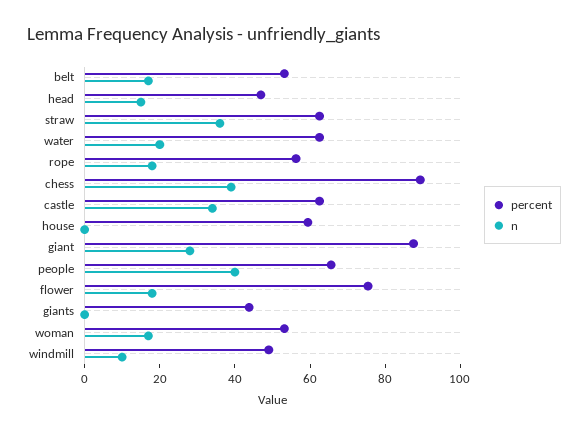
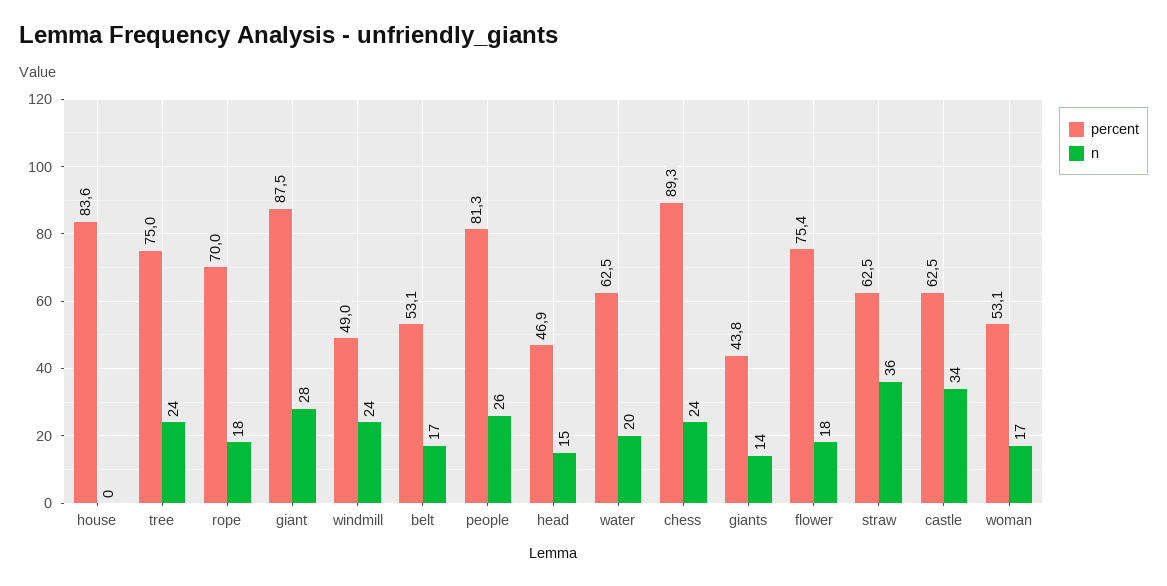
  {
    "percent": {
      "belt": 53.1,
      "head": 46.9,
      "straw": 62.5,
      "water": 62.5,
-     "rope": 55,
+     "rope": 70,
      "chess": 89.3,
      "castle": 62.5,
-     "house": 60,
+     "house": 83.6,
      "giant": 87.5,
-     "people": 65,
+     "people": 81.3,
      "flower": 75.4,
      "giants": 43.8,
      "woman": 53.1,
-     "windmill": 49
+     "windmill": 49,
+     "tree": 75
    },
    "n": {
      "belt": 17,
      "head": 15,
      "straw": 36,
      "water": 20,
      "rope": 18,
-     "chess": 40,
+     "chess": 24,
      "castle": 34,
      "house": 0,
      "giant": 28,
-     "people": 40,
+     "people": 26,
      "flower": 18,
-     "giants": 0,
+     "giants": 14,
      "woman": 17,
-     "windmill": 10
+     "windmill": 24,
+     "tree": 24
    }
  }

